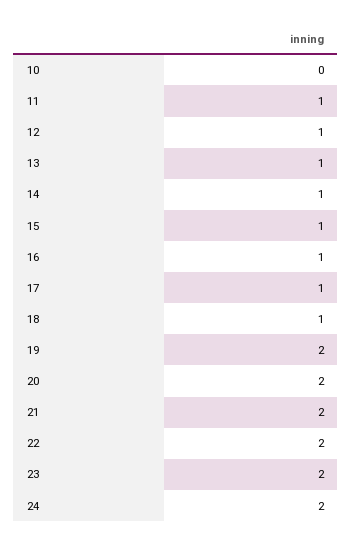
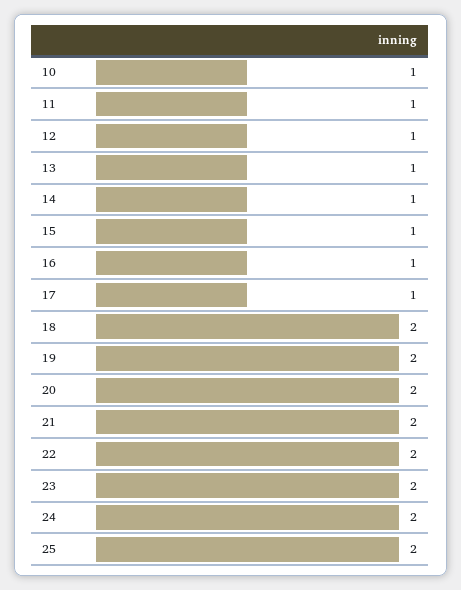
  {
-   "10": 0,
+   "10": 1,
    "11": 1,
    "12": 1,
    "13": 1,
    "14": 1,
    "15": 1,
    "16": 1,
    "17": 1,
-   "18": 1,
+   "18": 2,
    "19": 2,
    "20": 2,
    "21": 2,
    "22": 2,
    "23": 2,
-   "24": 2
+   "24": 2,
+   "25": 2
  }

